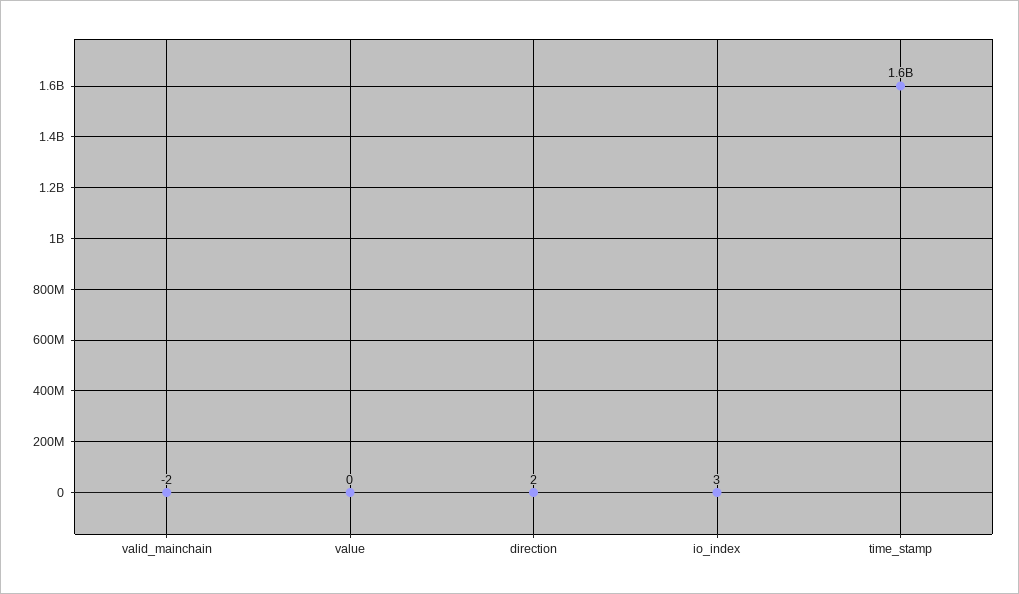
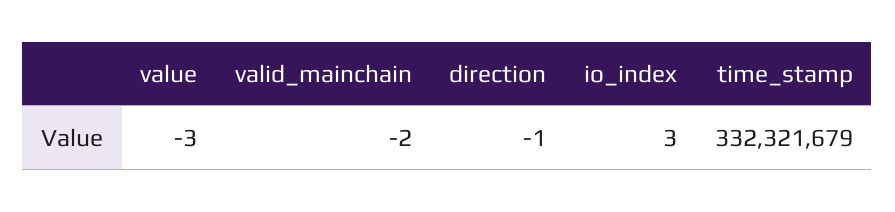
  {
    "valid_mainchain": -2,
-   "value": 0,
+   "value": -3,
-   "direction": 2,
+   "direction": -1,
    "io_index": 3,
-   "time_stamp": 1600000000
+   "time_stamp": 332321679
  }

